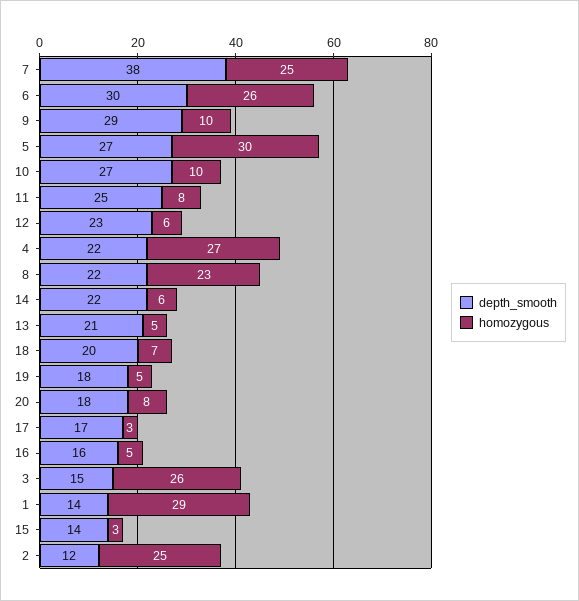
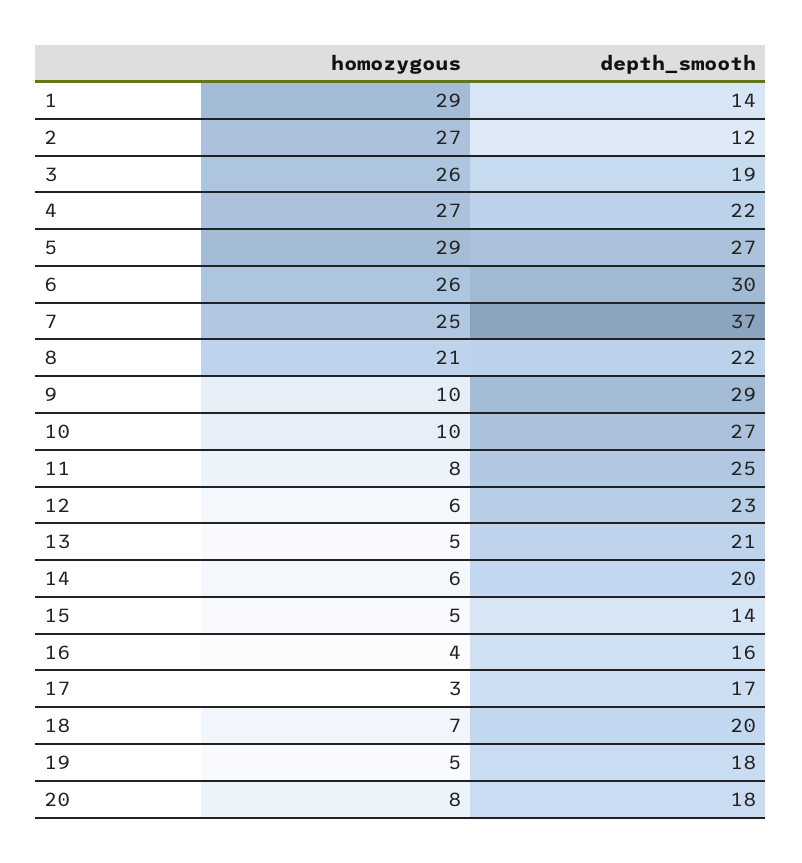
  {
    "depth_smooth": {
-     "7": 38,
+     "7": 37,
      "6": 30,
      "9": 29,
      "5": 27,
      "10": 27,
      "11": 25,
      "12": 23,
      "4": 22,
      "8": 22,
-     "14": 22,
+     "14": 20,
      "13": 21,
      "18": 20,
      "19": 18,
      "20": 18,
      "17": 17,
      "16": 16,
-     "3": 15,
+     "3": 19,
      "1": 14,
      "15": 14,
      "2": 12
    },
    "homozygous": {
      "7": 25,
      "6": 26,
      "9": 10,
-     "5": 30,
+     "5": 29,
      "10": 10,
      "11": 8,
      "12": 6,
      "4": 27,
-     "8": 23,
+     "8": 21,
      "14": 6,
      "13": 5,
      "18": 7,
      "19": 5,
      "20": 8,
      "17": 3,
-     "16": 5,
+     "16": 4,
      "3": 26,
      "1": 29,
-     "15": 3,
+     "15": 5,
-     "2": 25
+     "2": 27
    }
  }

